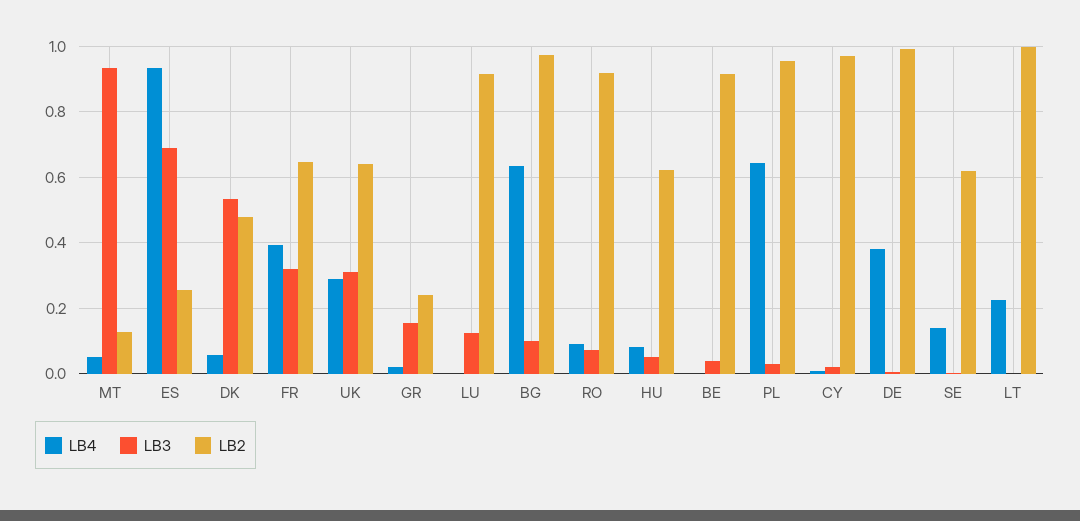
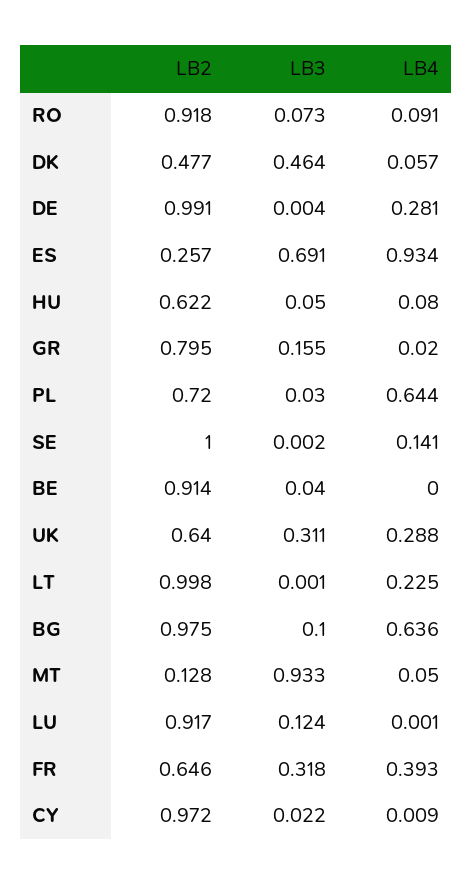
  {
    "LB4": {
      "MT": 0.05,
      "ES": 0.934,
      "DK": 0.057,
      "FR": 0.393,
      "UK": 0.288,
      "GR": 0.02,
      "LU": 0.001,
      "BG": 0.636,
      "RO": 0.091,
      "HU": 0.08,
      "BE": 0,
      "PL": 0.644,
      "CY": 0.009,
-     "DE": 0.38,
+     "DE": 0.281,
      "SE": 0.141,
      "LT": 0.225
    },
    "LB3": {
      "MT": 0.933,
      "ES": 0.691,
-     "DK": 0.54,
+     "DK": 0.464,
      "FR": 0.318,
      "UK": 0.311,
      "GR": 0.155,
      "LU": 0.124,
      "BG": 0.1,
      "RO": 0.073,
      "HU": 0.05,
      "BE": 0.04,
      "PL": 0.03,
      "CY": 0.022,
      "DE": 0.004,
      "SE": 0.002,
      "LT": 0.001
    },
    "LB2": {
      "MT": 0.128,
      "ES": 0.257,
      "DK": 0.477,
      "FR": 0.646,
      "UK": 0.64,
-     "GR": 0.24,
+     "GR": 0.795,
      "LU": 0.917,
      "BG": 0.975,
      "RO": 0.918,
      "HU": 0.622,
      "BE": 0.914,
-     "PL": 0.96,
+     "PL": 0.72,
      "CY": 0.972,
      "DE": 0.991,
-     "SE": 0.62,
+     "SE": 1,
      "LT": 0.998
    }
  }

